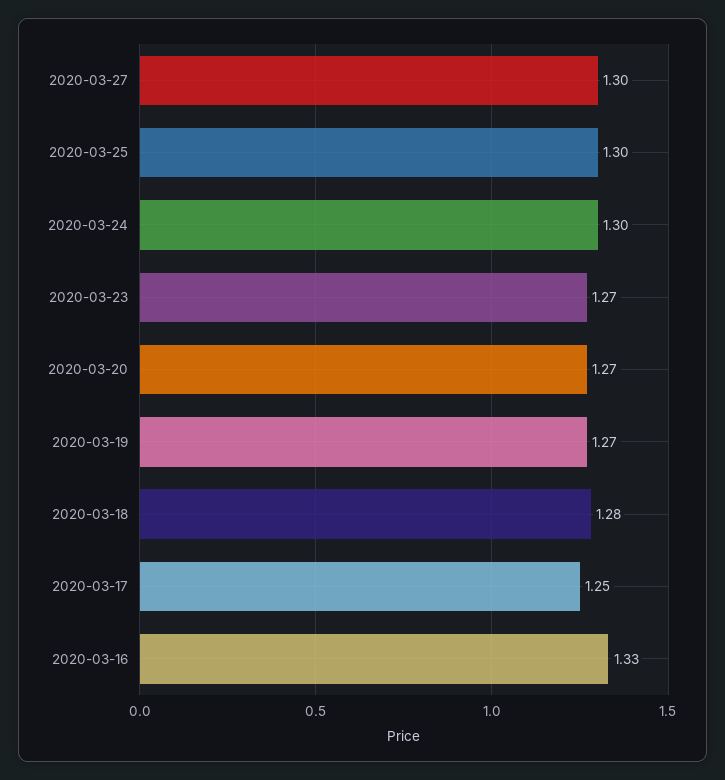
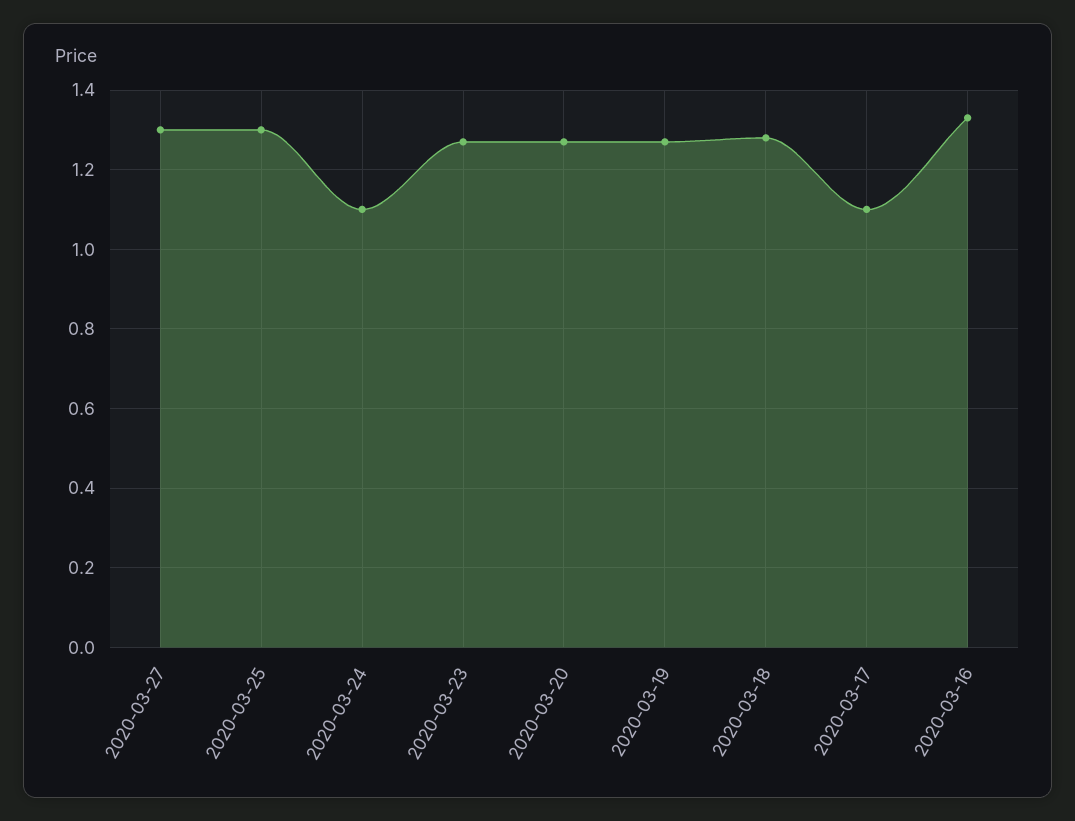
  {
    "2020-03-27": 1.3,
    "2020-03-25": 1.3,
-   "2020-03-24": 1.3,
+   "2020-03-24": 1.1,
    "2020-03-23": 1.27,
    "2020-03-20": 1.27,
    "2020-03-19": 1.27,
    "2020-03-18": 1.28,
-   "2020-03-17": 1.25,
+   "2020-03-17": 1.1,
    "2020-03-16": 1.33
  }

